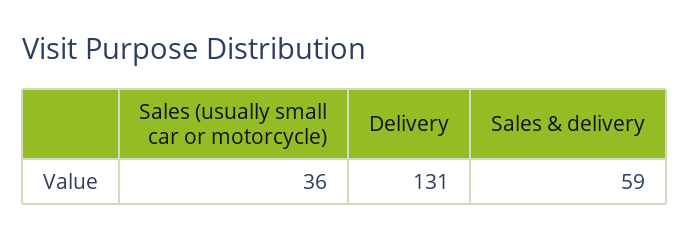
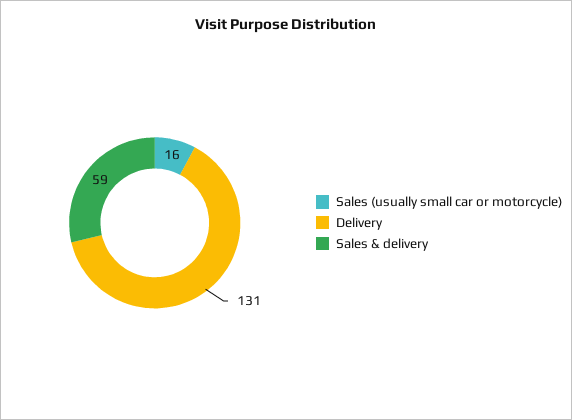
  {
-   "Sales (usually small car or motorcycle)": 36,
+   "Sales (usually small car or motorcycle)": 16,
    "Delivery": 131,
    "Sales & delivery": 59
  }

